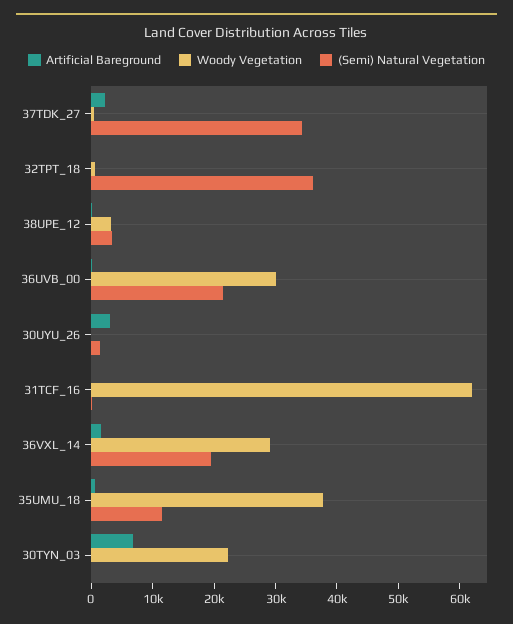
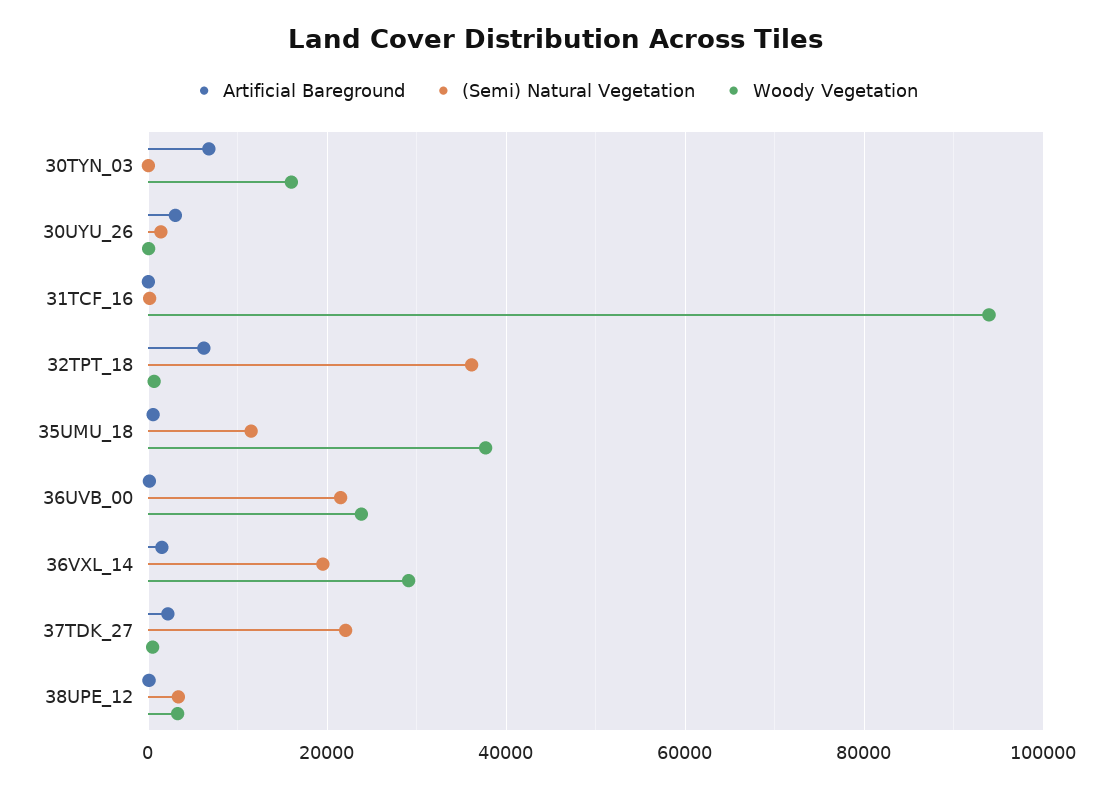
  {
    "Artificial Bareground": {
      "37TDK_27": 2000,
-     "32TPT_18": 0,
+     "32TPT_18": 6000,
      "38UPE_12": 0,
      "36UVB_00": 0,
      "30UYU_26": 4000,
      "31TCF_16": 0,
      "36VXL_14": 2000,
      "35UMU_18": 0,
      "30TYN_03": 6000
    },
    "Woody Vegetation": {
      "37TDK_27": 0,
      "32TPT_18": 0,
      "38UPE_12": 4000,
-     "36UVB_00": 30000,
+     "36UVB_00": 24000,
      "30UYU_26": 0,
-     "31TCF_16": 62000,
+     "31TCF_16": 94000,
      "36VXL_14": 30000,
      "35UMU_18": 38000,
-     "30TYN_03": 22000
+     "30TYN_03": 16000
    },
    "(Semi) Natural Vegetation": {
-     "37TDK_27": 34000,
+     "37TDK_27": 22000,
      "32TPT_18": 36000,
      "38UPE_12": 4000,
      "36UVB_00": 22000,
      "30UYU_26": 2000,
      "31TCF_16": 0,
      "36VXL_14": 20000,
      "35UMU_18": 12000,
      "30TYN_03": 0
    }
  }

